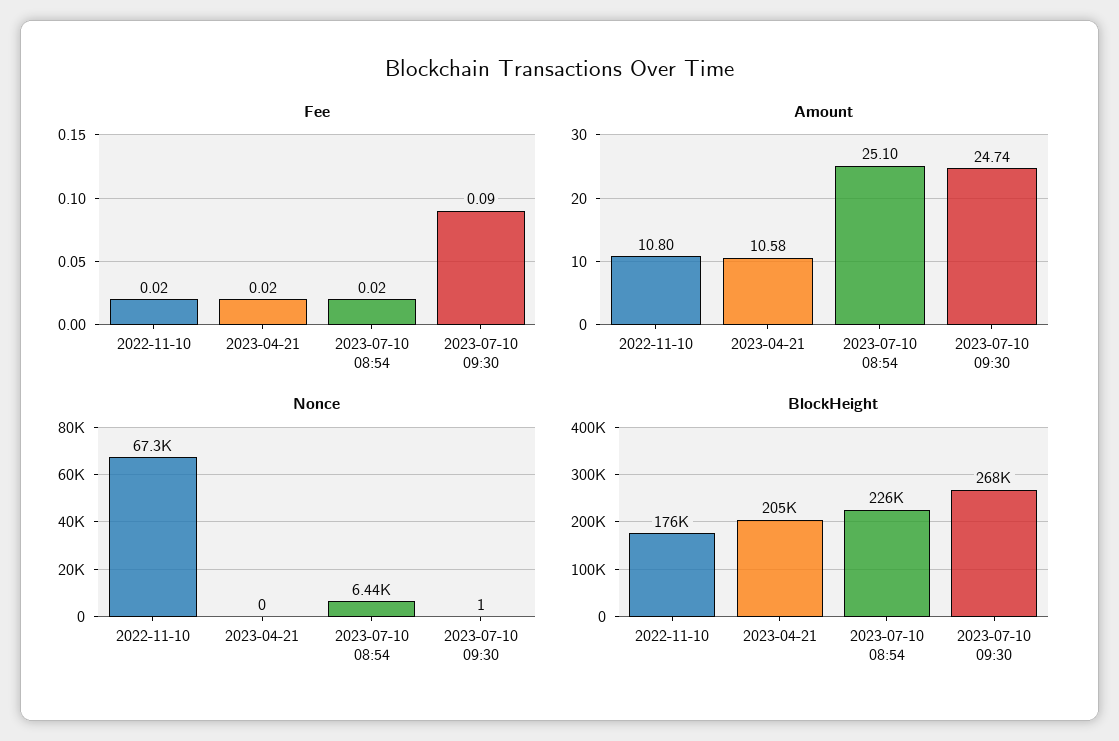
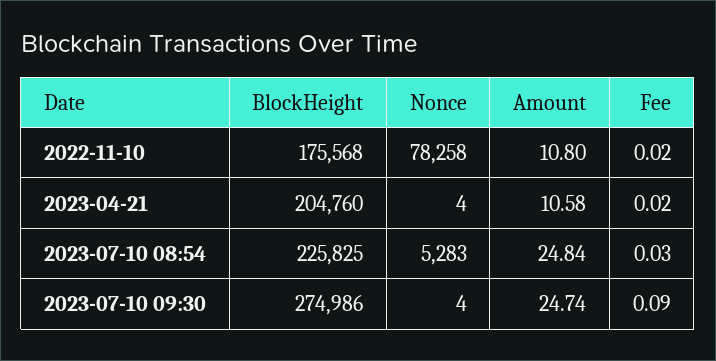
  {
    "Fee": {
      "2022-11-10": 0.02,
      "2023-04-21": 0.02,
-     "2023-07-10 08:54": 0.02,
+     "2023-07-10 08:54": 0.03,
      "2023-07-10 09:30": 0.09
    },
    "Amount": {
      "2022-11-10": 10.8,
      "2023-04-21": 10.58,
-     "2023-07-10 08:54": 25.1,
+     "2023-07-10 08:54": 24.84,
      "2023-07-10 09:30": 24.74
    },
    "Nonce": {
-     "2022-11-10": 67300,
+     "2022-11-10": 78258,
-     "2023-04-21": 0,
+     "2023-04-21": 4,
-     "2023-07-10 08:54": 6440,
+     "2023-07-10 08:54": 5283,
-     "2023-07-10 09:30": 1
+     "2023-07-10 09:30": 4
    },
    "BlockHeight": {
      "2022-11-10": 175568,
      "2023-04-21": 204760,
      "2023-07-10 08:54": 225825,
-     "2023-07-10 09:30": 268000
+     "2023-07-10 09:30": 274986
    }
  }

